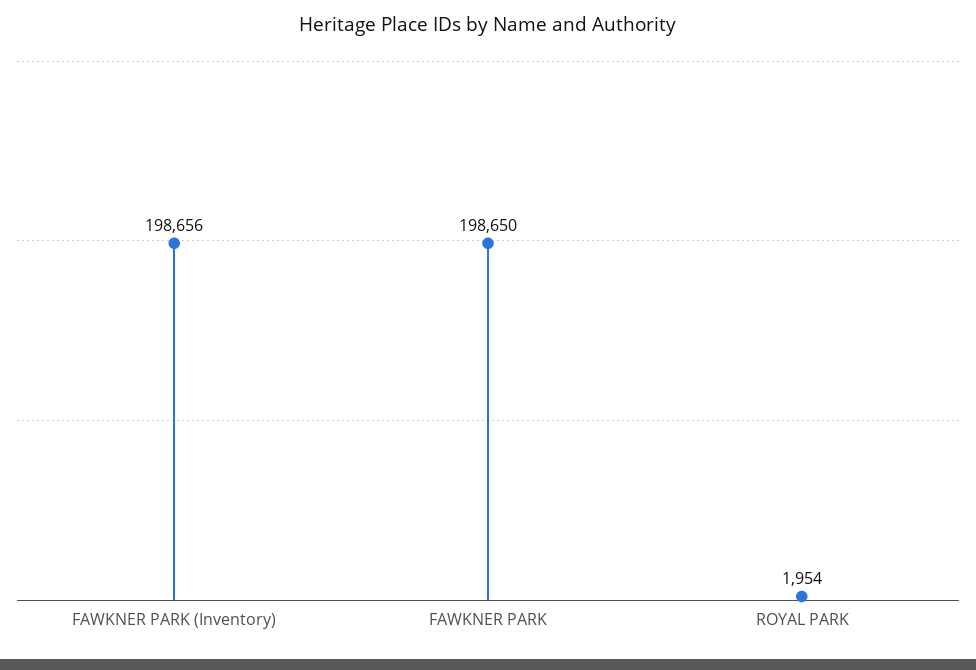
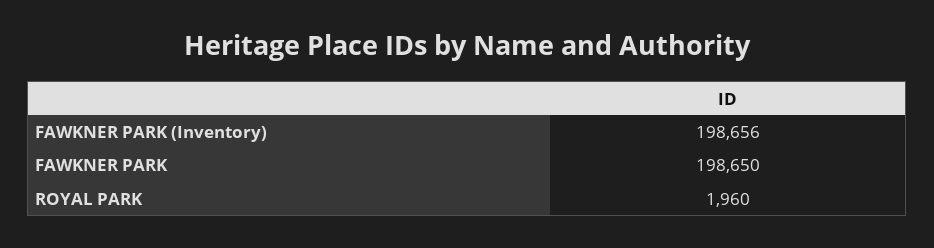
  {
    "FAWKNER PARK (Inventory)": 198656,
    "FAWKNER PARK": 198650,
-   "ROYAL PARK": 1954
+   "ROYAL PARK": 1960
  }

